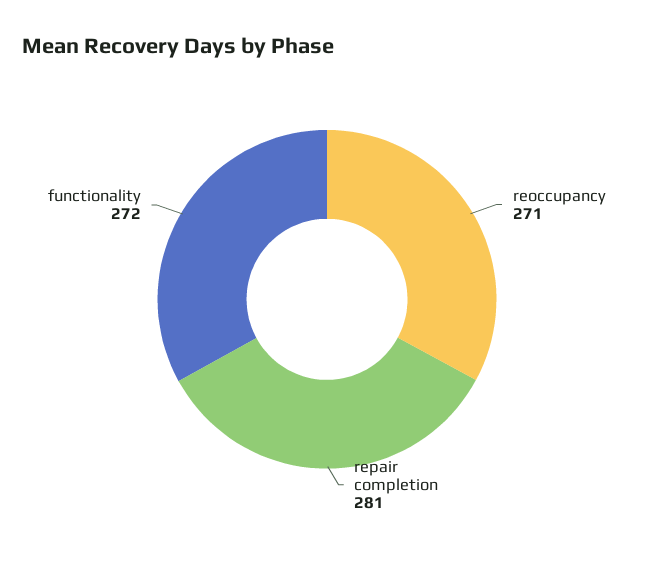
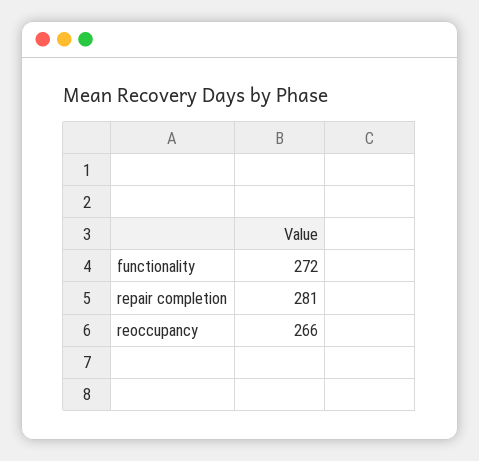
  {
-   "reoccupancy": 271,
+   "reoccupancy": 266,
    "repair completion": 281,
    "functionality": 272
  }

